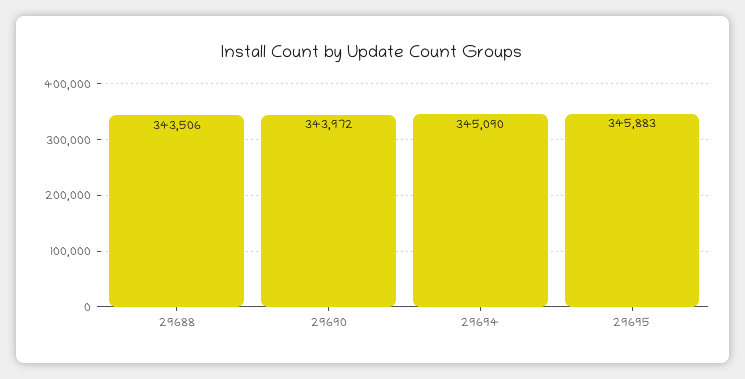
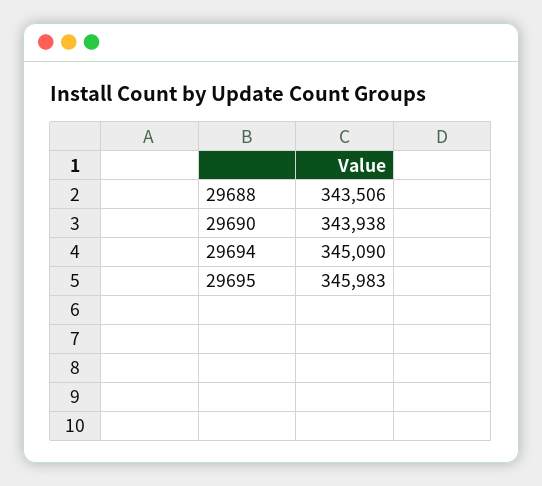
  {
    "29688": 343506,
-   "29690": 343972,
+   "29690": 343938,
    "29694": 345090,
-   "29695": 345883
+   "29695": 345983
  }

